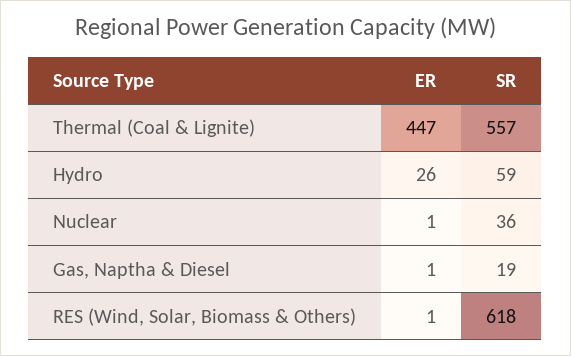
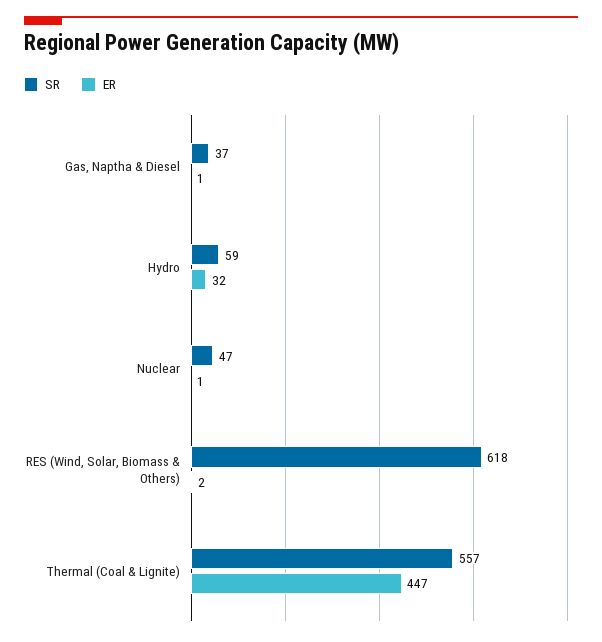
  {
    "ER": {
      "Thermal (Coal & Lignite)": 447,
-     "Hydro": 26,
+     "Hydro": 32,
      "Nuclear": 1,
      "Gas, Naptha & Diesel": 1,
-     "RES (Wind, Solar, Biomass & Others)": 1
+     "RES (Wind, Solar, Biomass & Others)": 2
    },
    "SR": {
      "Thermal (Coal & Lignite)": 557,
      "Hydro": 59,
-     "Nuclear": 36,
+     "Nuclear": 47,
-     "Gas, Naptha & Diesel": 19,
+     "Gas, Naptha & Diesel": 37,
      "RES (Wind, Solar, Biomass & Others)": 618
    }
  }

